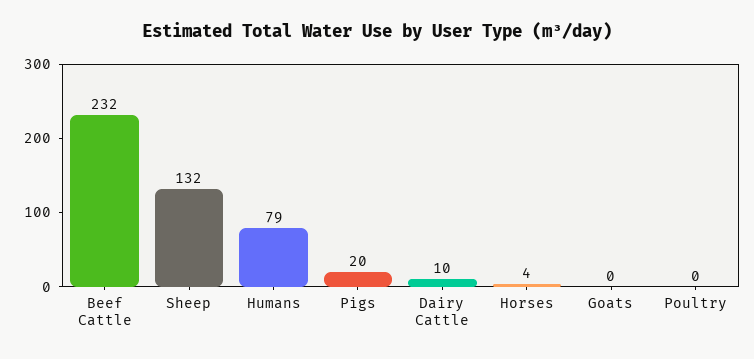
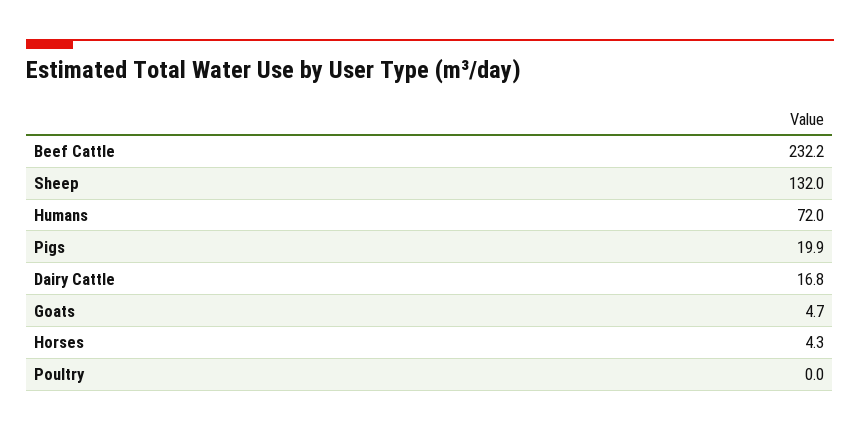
  {
    "Beef Cattle": 232.2,
    "Sheep": 132,
-   "Humans": 79,
+   "Humans": 72,
    "Pigs": 19.9,
-   "Dairy Cattle": 10,
+   "Dairy Cattle": 16.8,
    "Horses": 4.3,
-   "Goats": 0,
+   "Goats": 4.7,
    "Poultry": 0
  }

